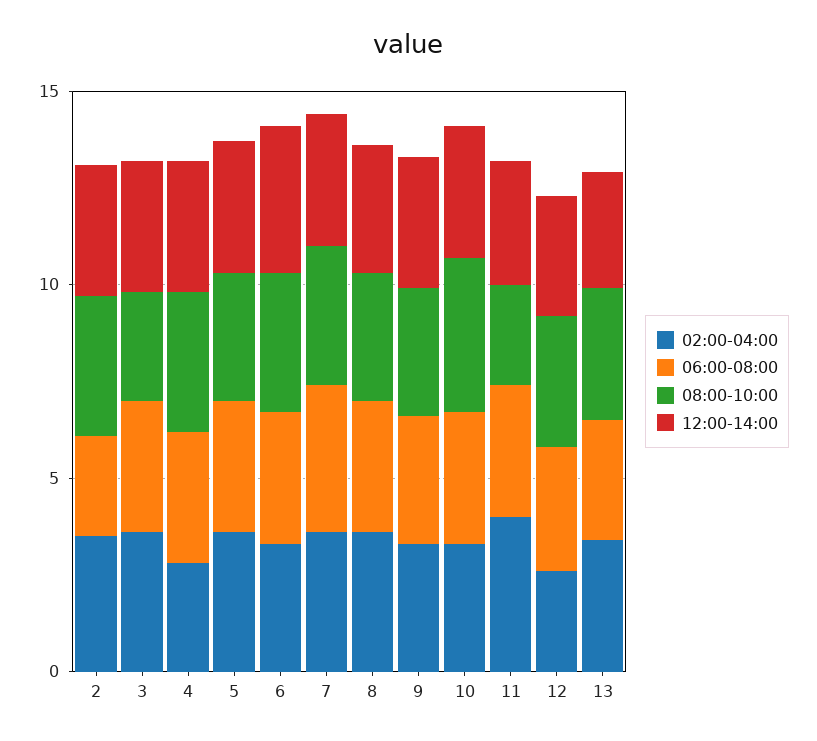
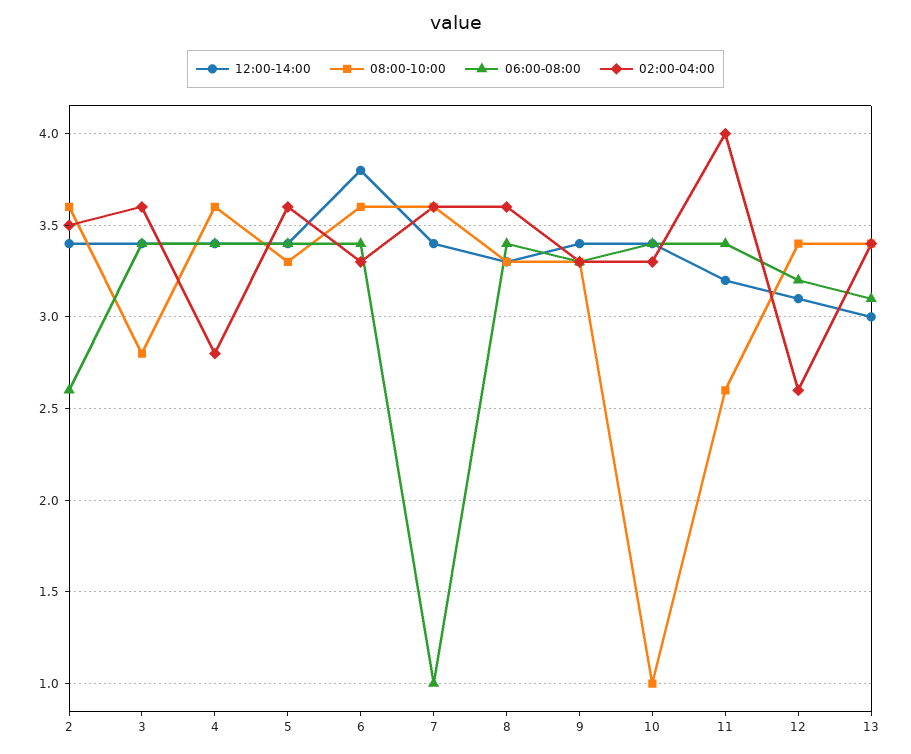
  {
    "02:00-04:00": {
      "2": 3.5,
      "3": 3.6,
      "4": 2.8,
      "5": 3.6,
      "6": 3.3,
      "7": 3.6,
      "8": 3.6,
      "9": 3.3,
      "10": 3.3,
      "11": 4,
      "12": 2.6,
      "13": 3.4
    },
    "06:00-08:00": {
      "2": 2.6,
      "3": 3.4,
      "4": 3.4,
      "5": 3.4,
      "6": 3.4,
-     "7": 4,
+     "7": 1,
      "8": 3.4,
      "9": 3.3,
      "10": 3.4,
      "11": 3.4,
      "12": 3.2,
      "13": 3.1
    },
    "08:00-10:00": {
      "2": 3.6,
      "3": 2.8,
      "4": 3.6,
      "5": 3.3,
      "6": 3.6,
      "7": 3.6,
      "8": 3.3,
      "9": 3.3,
-     "10": 4,
+     "10": 1,
      "11": 2.6,
      "12": 3.4,
      "13": 3.4
    },
    "12:00-14:00": {
      "2": 3.4,
      "3": 3.4,
      "4": 3.4,
      "5": 3.4,
      "6": 3.8,
      "7": 3.4,
      "8": 3.3,
      "9": 3.4,
      "10": 3.4,
      "11": 3.2,
      "12": 3.1,
      "13": 3
    }
  }

